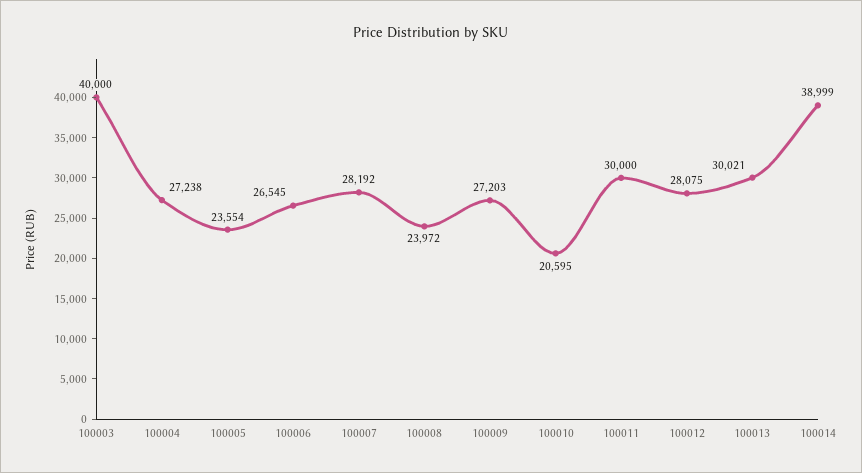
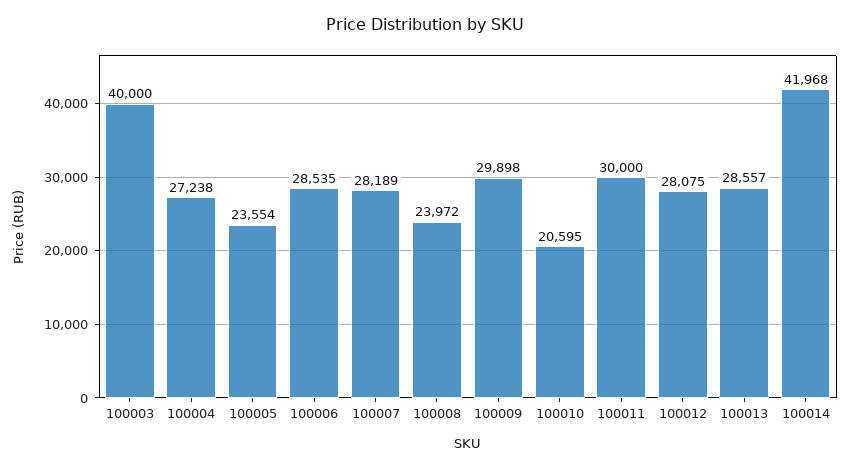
  {
    "100003": 40000,
    "100004": 27238,
    "100005": 23554,
-   "100006": 26545,
+   "100006": 28535,
-   "100007": 28192,
+   "100007": 28189,
    "100008": 23972,
-   "100009": 27203,
+   "100009": 29898,
    "100010": 20595,
    "100011": 30000,
    "100012": 28075,
-   "100013": 30021,
+   "100013": 28557,
-   "100014": 38999
+   "100014": 41968
  }

